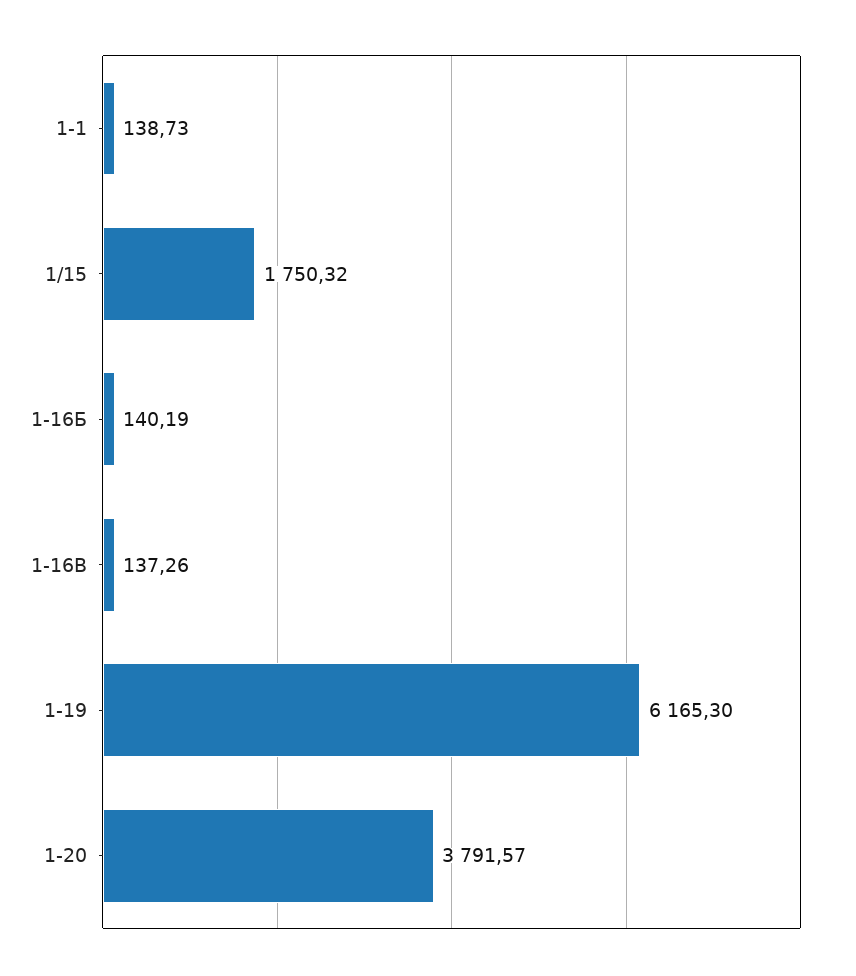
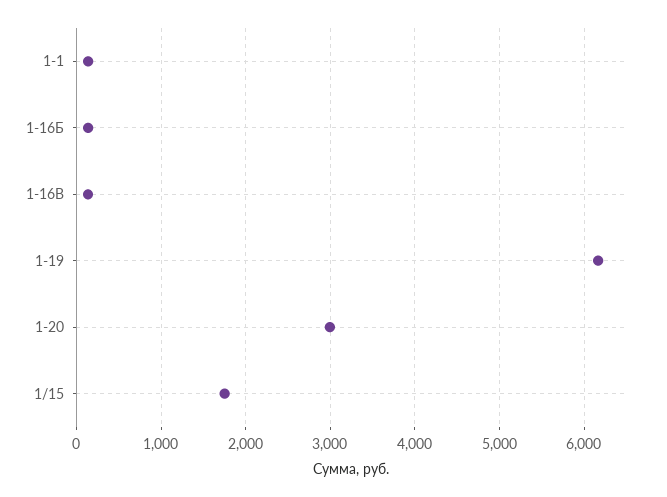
  {
    "1-1": 138.73,
    "1/15": 1750.32,
    "1-16Б": 140.19,
    "1-16В": 137.26,
    "1-19": 6165.3,
-   "1-20": 3791.57
+   "1-20": 3000
  }

